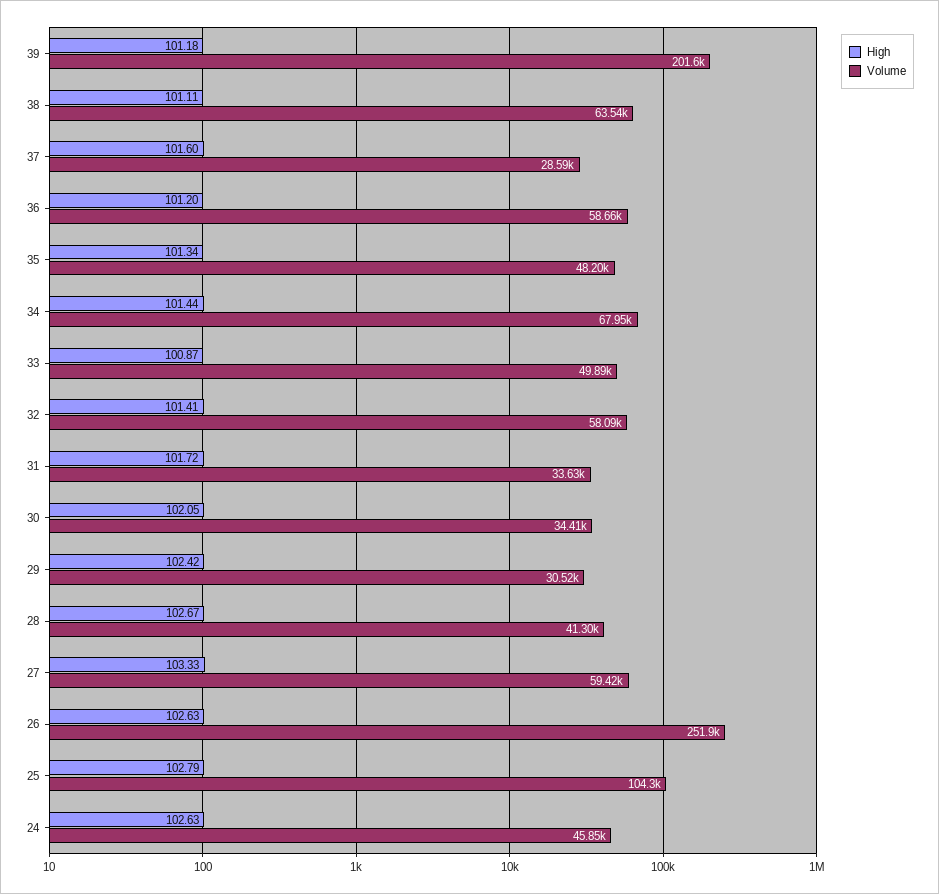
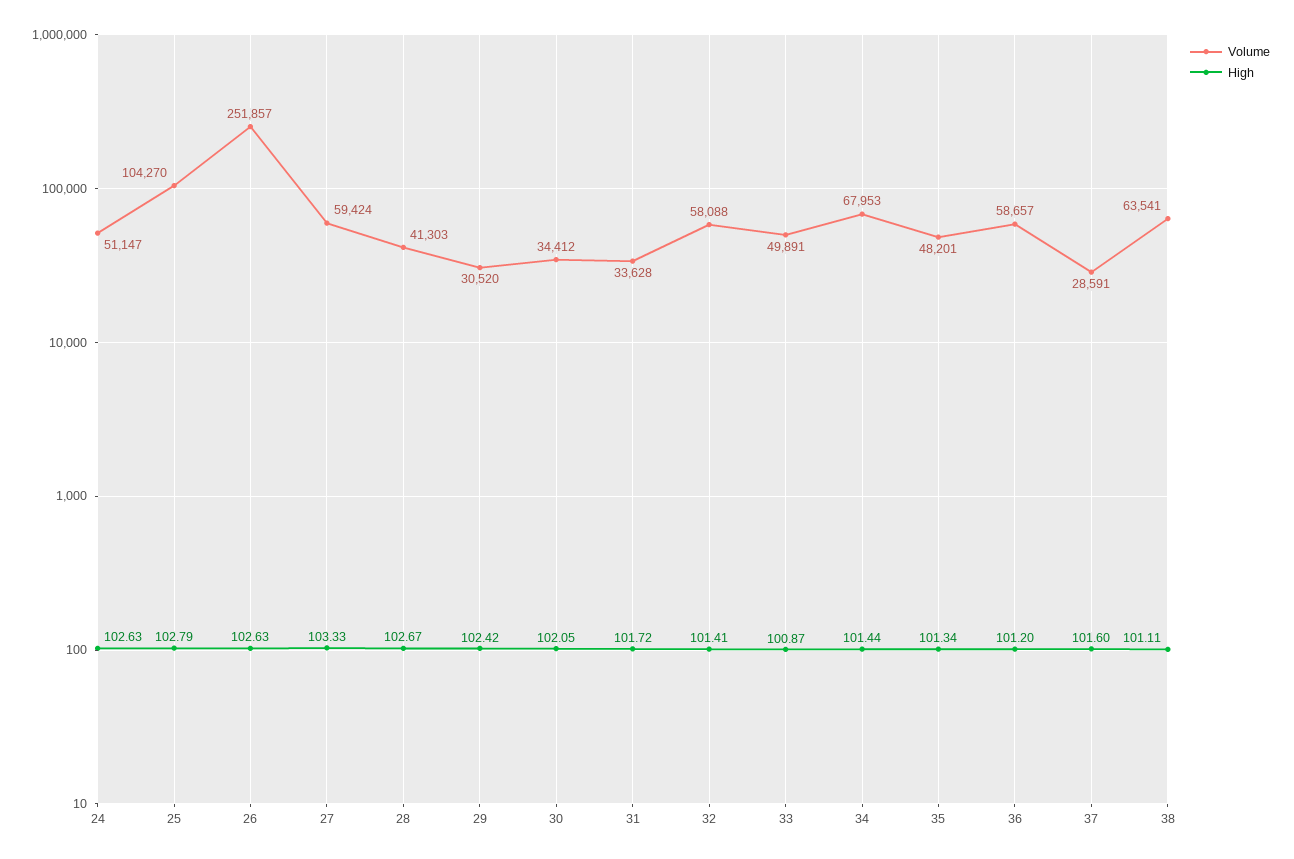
  {
    "High": {
-     "39": 101.18,
      "38": 101.11,
      "37": 101.6,
      "36": 101.2,
      "35": 101.34,
      "34": 101.44,
      "33": 100.87,
      "32": 101.41,
      "31": 101.72,
      "30": 102.05,
      "29": 102.42,
      "28": 102.67,
      "27": 103.33,
      "26": 102.63,
      "25": 102.79,
      "24": 102.63
    },
    "Volume": {
-     "39": 201600,
      "38": 63541,
      "37": 28591,
      "36": 58657,
      "35": 48201,
      "34": 67953,
      "33": 49891,
      "32": 58088,
      "31": 33628,
      "30": 34412,
      "29": 30520,
      "28": 41303,
      "27": 59424,
      "26": 251857,
      "25": 104270,
-     "24": 45850
+     "24": 51147
    }
  }

